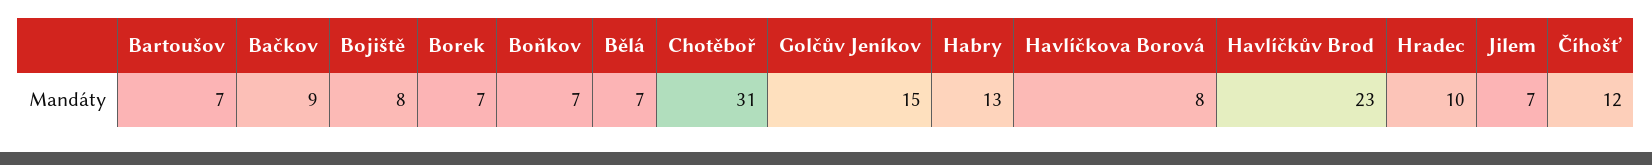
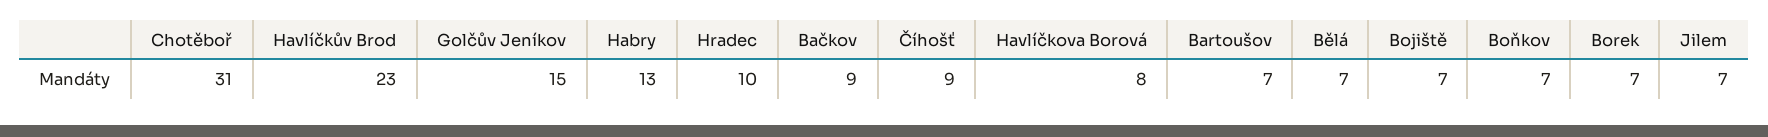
  {
    "Bartoušov": 7,
    "Bačkov": 9,
-   "Bojiště": 8,
+   "Bojiště": 7,
    "Borek": 7,
    "Boňkov": 7,
    "Bělá": 7,
    "Chotěboř": 31,
    "Golčův Jeníkov": 15,
    "Habry": 13,
    "Havlíčkova Borová": 8,
    "Havlíčkův Brod": 23,
    "Hradec": 10,
    "Jilem": 7,
-   "Číhošť": 12
+   "Číhošť": 9
  }

